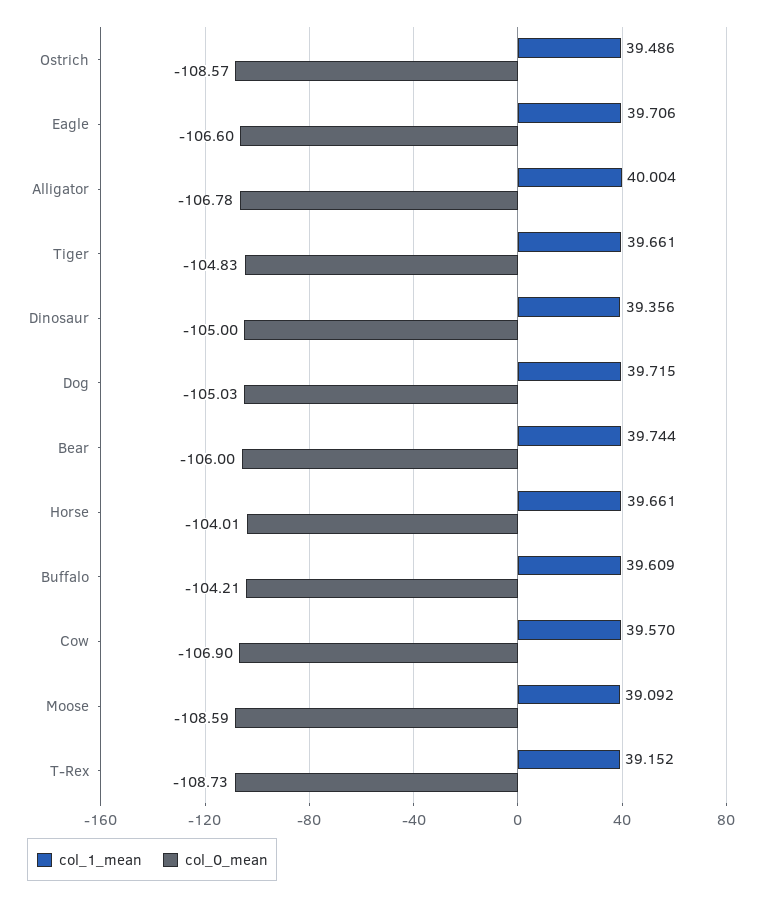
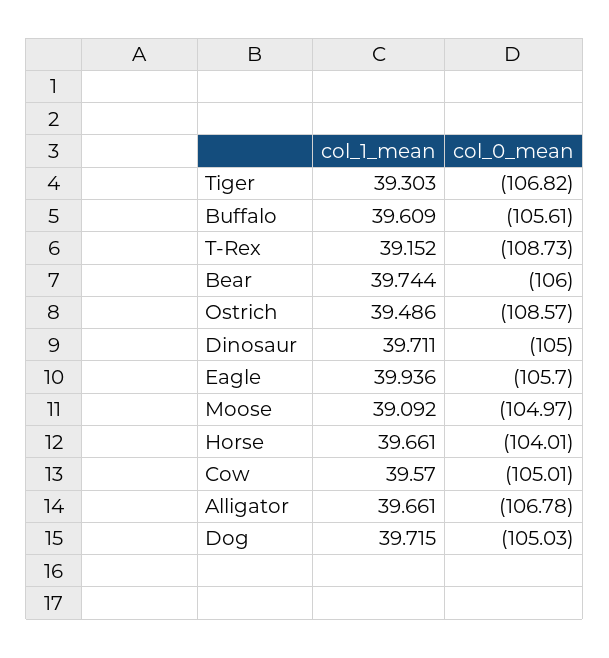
  {
    "col_1_mean": {
      "Ostrich": 39.486,
-     "Eagle": 39.706,
+     "Eagle": 39.936,
-     "Alligator": 40.004,
+     "Alligator": 39.661,
-     "Tiger": 39.661,
+     "Tiger": 39.303,
-     "Dinosaur": 39.356,
+     "Dinosaur": 39.711,
      "Dog": 39.715,
      "Bear": 39.744,
      "Horse": 39.661,
      "Buffalo": 39.609,
      "Cow": 39.57,
      "Moose": 39.092,
      "T-Rex": 39.152
    },
    "col_0_mean": {
      "Ostrich": -108.57,
-     "Eagle": -106.6,
+     "Eagle": -105.7,
      "Alligator": -106.78,
-     "Tiger": -104.83,
+     "Tiger": -106.82,
      "Dinosaur": -105,
      "Dog": -105.03,
      "Bear": -106,
      "Horse": -104.01,
-     "Buffalo": -104.21,
+     "Buffalo": -105.61,
-     "Cow": -106.9,
+     "Cow": -105.01,
-     "Moose": -108.59,
+     "Moose": -104.97,
      "T-Rex": -108.73
    }
  }

